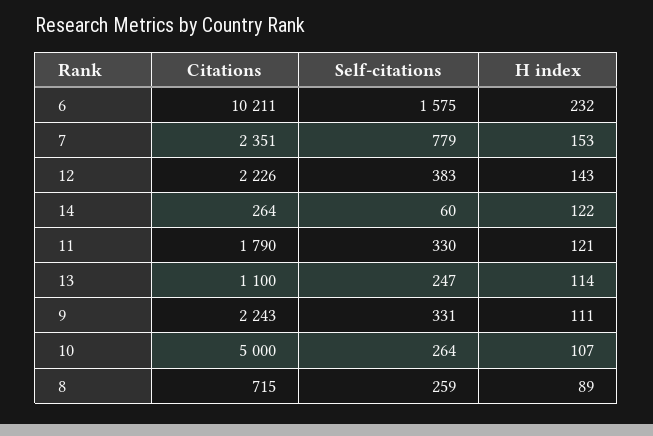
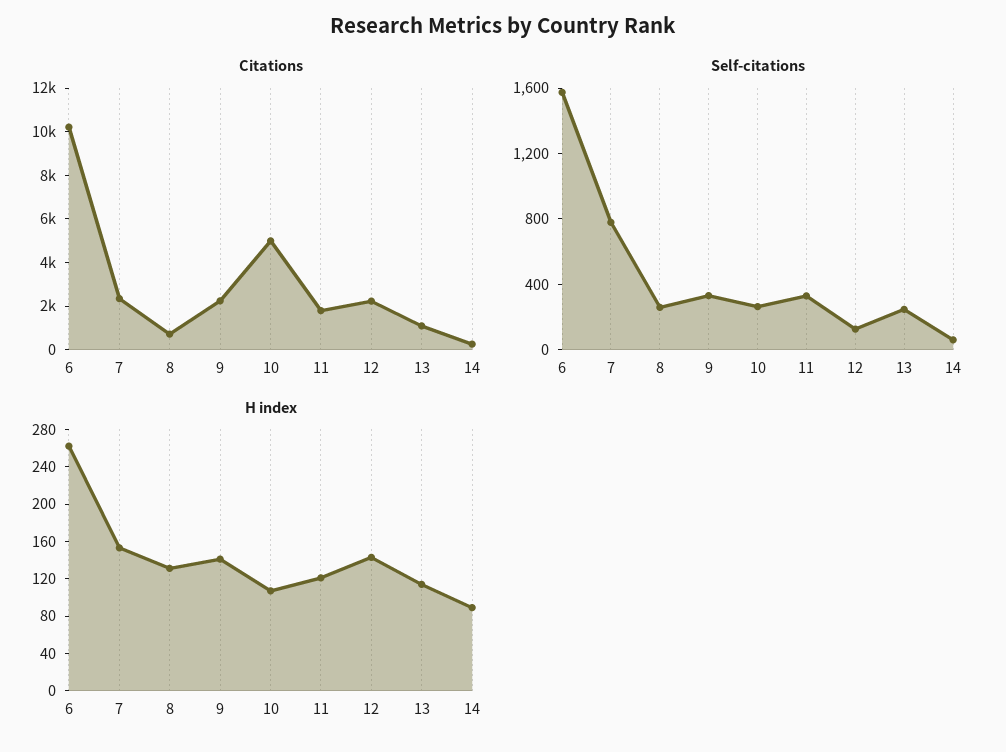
  {
    "Citations": {
      "6": 10211,
      "7": 2351,
      "12": 2226,
      "14": 264,
      "11": 1790,
      "13": 1100,
      "9": 2243,
      "10": 5000,
      "8": 715
    },
    "Self-citations": {
      "6": 1575,
      "7": 779,
-     "12": 383,
+     "12": 100,
      "14": 60,
      "11": 330,
      "13": 247,
      "9": 331,
      "10": 264,
      "8": 259
    },
    "H index": {
-     "6": 232,
+     "6": 260,
      "7": 153,
      "12": 143,
-     "14": 122,
+     "14": 90,
      "11": 121,
      "13": 114,
-     "9": 111,
+     "9": 140,
      "10": 107,
-     "8": 89
+     "8": 130
    }
  }

